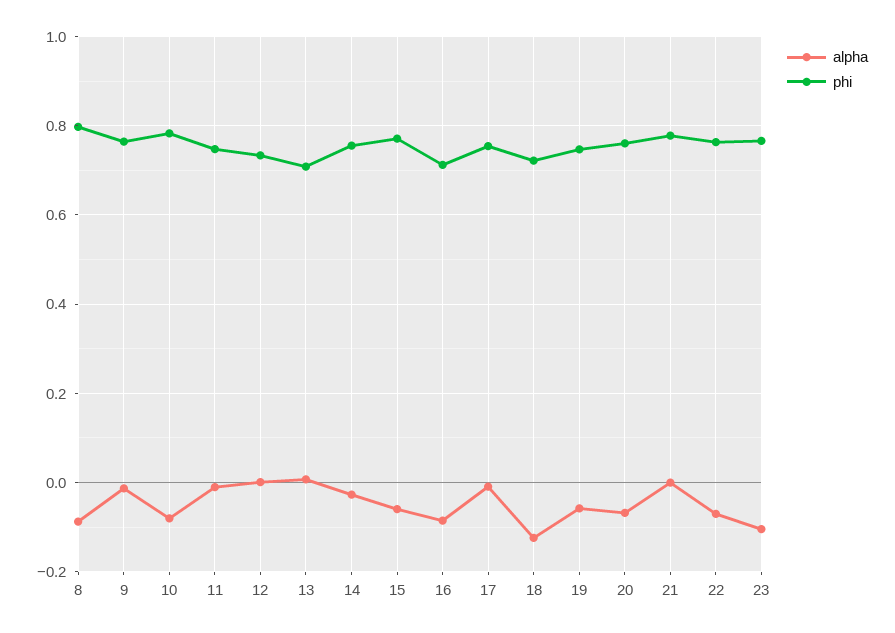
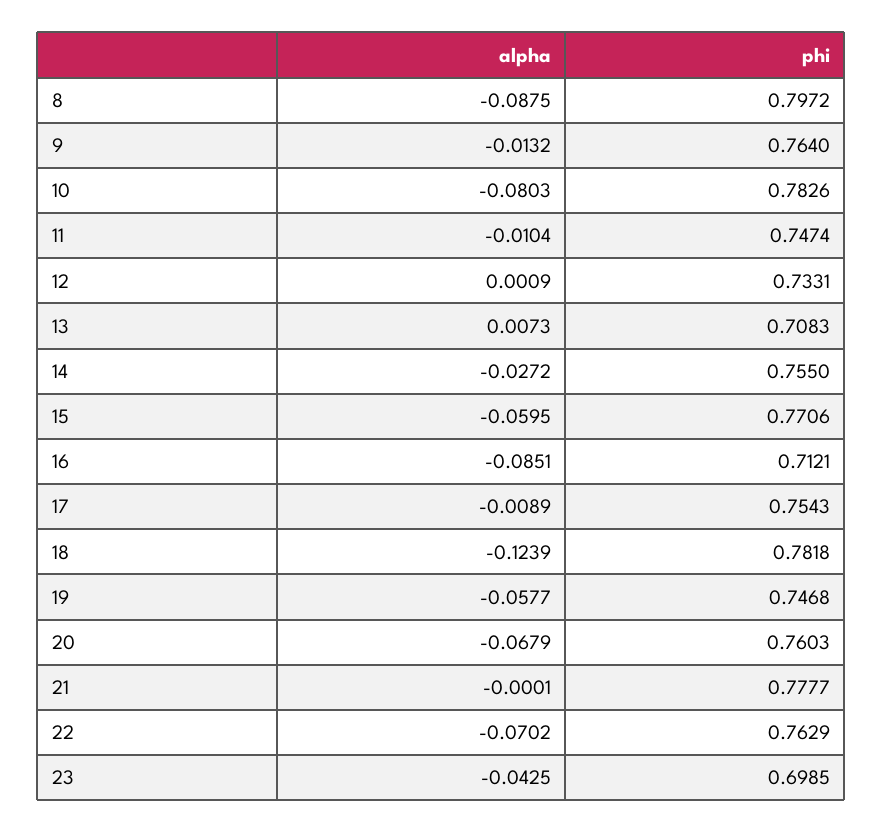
  {
    "alpha": {
      "8": -0.0875,
      "9": -0.0132,
      "10": -0.0803,
      "11": -0.0104,
      "12": 0.0009,
      "13": 0.0073,
      "14": -0.0272,
      "15": -0.0595,
      "16": -0.0851,
      "17": -0.0089,
      "18": -0.1239,
      "19": -0.0577,
      "20": -0.0679,
      "21": -0.0001,
      "22": -0.0702,
-     "23": -0.1
+     "23": -0.0425
    },
    "phi": {
      "8": 0.7972,
      "9": 0.764,
      "10": 0.7826,
      "11": 0.7474,
      "12": 0.7331,
      "13": 0.7083,
      "14": 0.755,
      "15": 0.7706,
      "16": 0.7121,
      "17": 0.7543,
-     "18": 0.72,
+     "18": 0.7818,
      "19": 0.7468,
      "20": 0.7603,
      "21": 0.7777,
      "22": 0.7629,
-     "23": 0.76
+     "23": 0.6985
    }
  }

